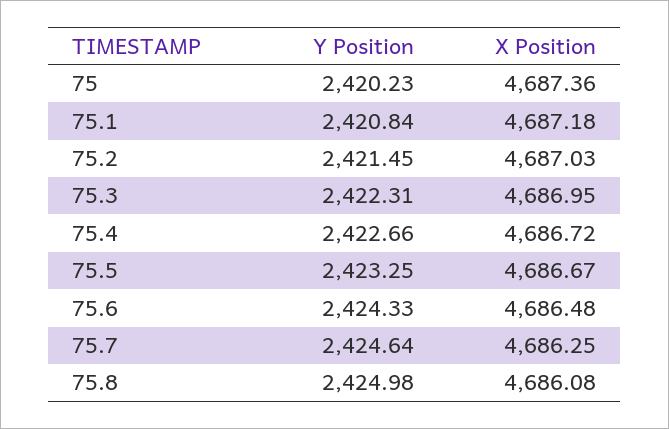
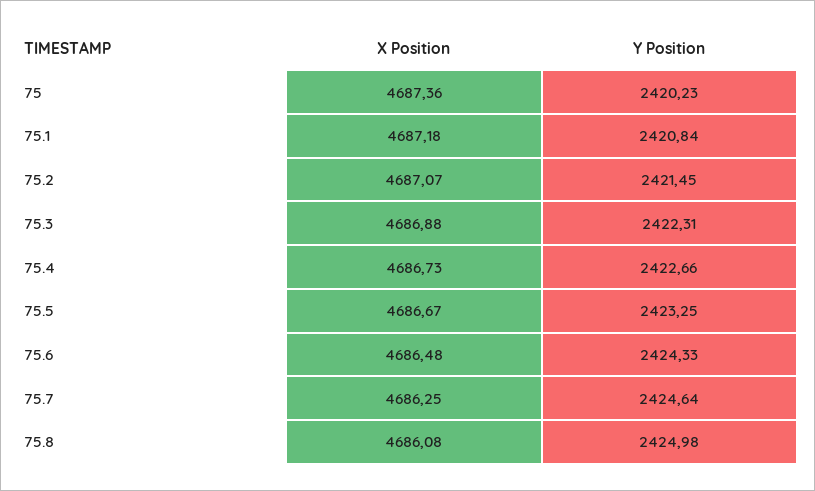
  {
    "Y Position": {
      "75": 2420.23,
      "75.1": 2420.84,
      "75.2": 2421.45,
      "75.3": 2422.31,
      "75.4": 2422.66,
      "75.5": 2423.25,
      "75.6": 2424.33,
      "75.7": 2424.64,
      "75.8": 2424.98
    },
    "X Position": {
      "75": 4687.36,
      "75.1": 4687.18,
-     "75.2": 4687.03,
+     "75.2": 4687.07,
-     "75.3": 4686.95,
+     "75.3": 4686.88,
-     "75.4": 4686.72,
+     "75.4": 4686.73,
      "75.5": 4686.67,
      "75.6": 4686.48,
      "75.7": 4686.25,
      "75.8": 4686.08
    }
  }

